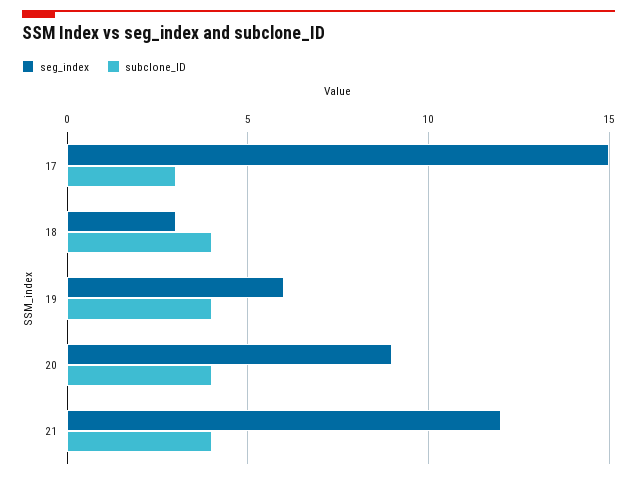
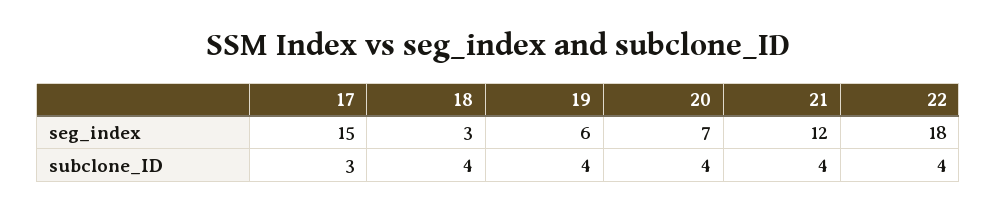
  {
    "seg_index": {
      "17": 15,
      "18": 3,
      "19": 6,
-     "20": 9,
+     "20": 7,
-     "21": 12
+     "21": 12,
+     "22": 18
    },
    "subclone_ID": {
      "17": 3,
      "18": 4,
      "19": 4,
      "20": 4,
-     "21": 4
+     "21": 4,
+     "22": 4
    }
  }

